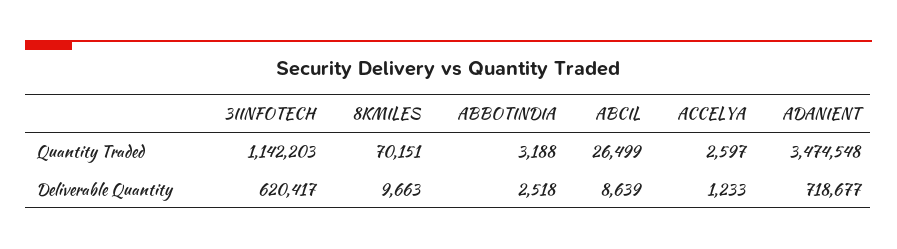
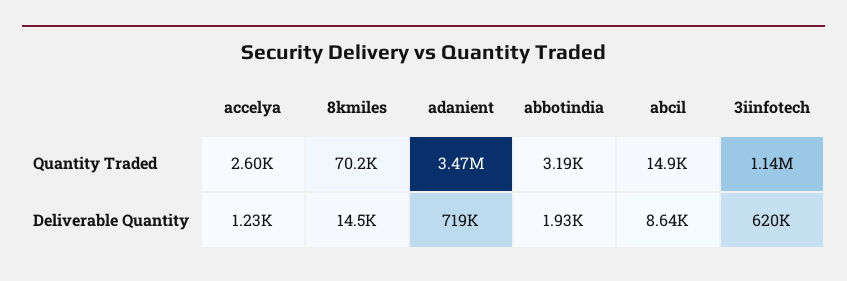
  {
    "3IINFOTECH": {
      "Quantity Traded": 1142203,
      "Deliverable Quantity": 620417
    },
    "8KMILES": {
      "Quantity Traded": 70151,
-     "Deliverable Quantity": 9663
+     "Deliverable Quantity": 14500
    },
    "ABBOTINDIA": {
      "Quantity Traded": 3188,
-     "Deliverable Quantity": 2518
+     "Deliverable Quantity": 1930
    },
    "ABCIL": {
-     "Quantity Traded": 26499,
+     "Quantity Traded": 14900,
      "Deliverable Quantity": 8639
    },
    "ACCELYA": {
      "Quantity Traded": 2597,
      "Deliverable Quantity": 1233
    },
    "ADANIENT": {
      "Quantity Traded": 3474548,
      "Deliverable Quantity": 718677
    }
  }

